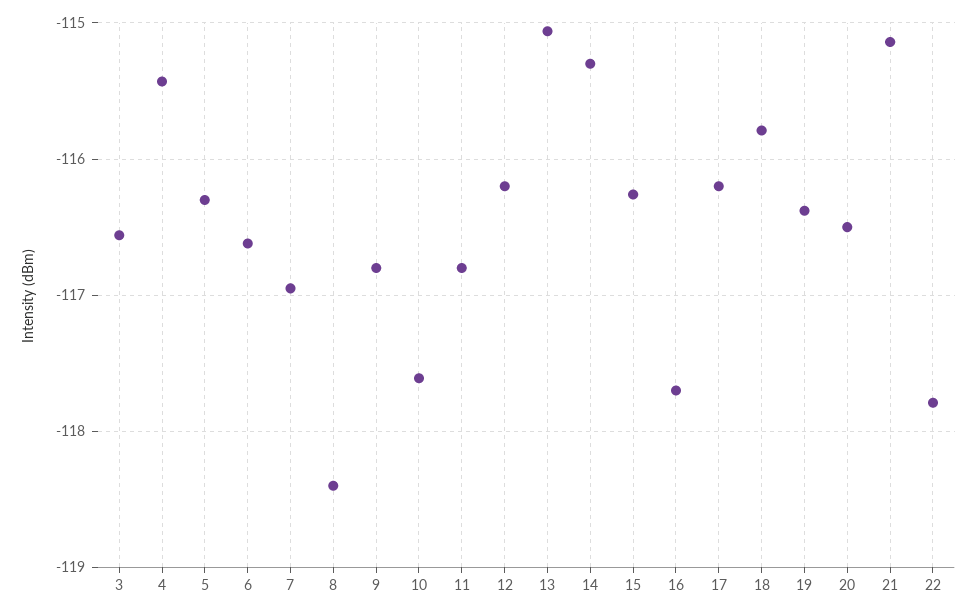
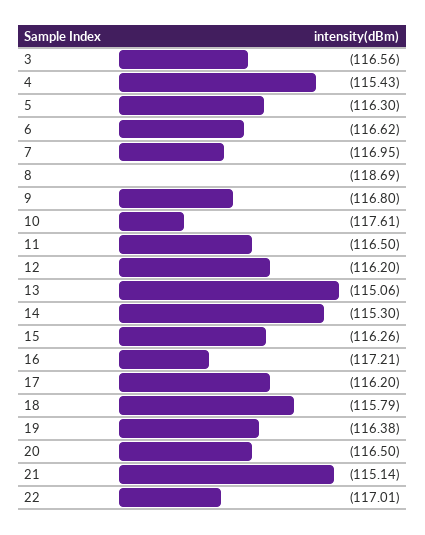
  {
    "3": -116.56,
    "4": -115.43,
    "5": -116.3,
    "6": -116.62,
    "7": -116.95,
-   "8": -118.4,
+   "8": -118.69,
    "9": -116.8,
    "10": -117.61,
-   "11": -116.8,
+   "11": -116.5,
    "12": -116.2,
    "13": -115.06,
    "14": -115.3,
    "15": -116.26,
-   "16": -117.7,
+   "16": -117.21,
    "17": -116.2,
    "18": -115.79,
    "19": -116.38,
    "20": -116.5,
    "21": -115.14,
-   "22": -117.8
+   "22": -117.01
  }

